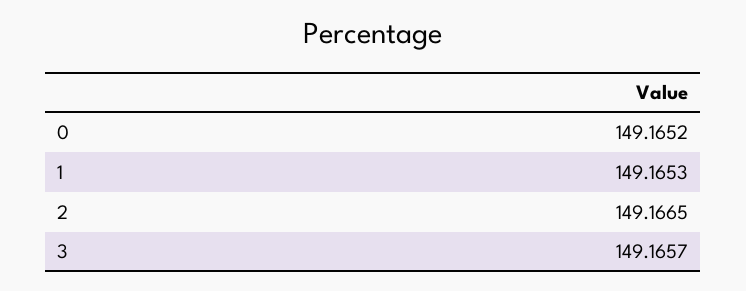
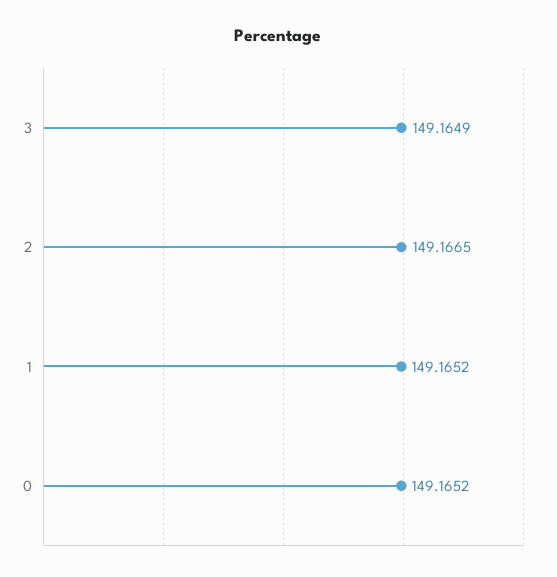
  {
    "0": 149.1652,
-   "1": 149.1653,
+   "1": 149.1652,
    "2": 149.1665,
-   "3": 149.1657
+   "3": 149.1649
  }

